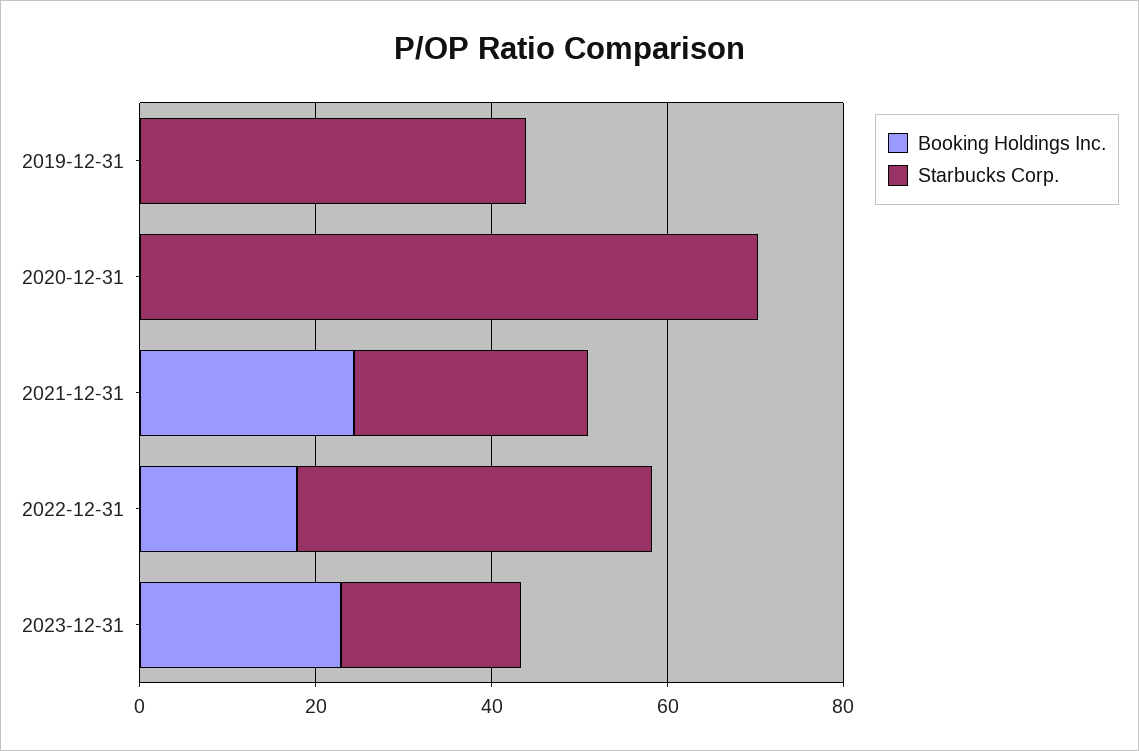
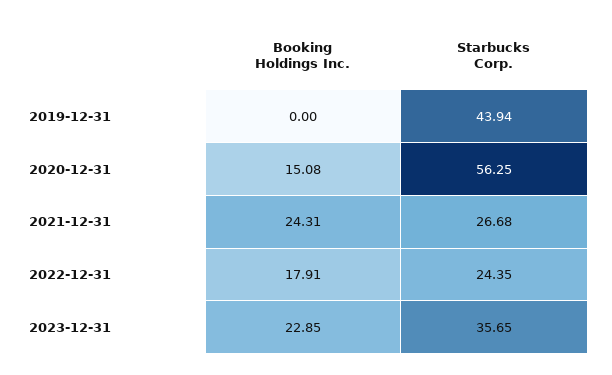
  {
    "Booking Holdings Inc.": {
      "2019-12-31": 0,
-     "2020-12-31": 0,
+     "2020-12-31": 15.08,
      "2021-12-31": 24.31,
      "2022-12-31": 17.91,
      "2023-12-31": 22.85
    },
    "Starbucks Corp.": {
      "2019-12-31": 43.94,
-     "2020-12-31": 70,
+     "2020-12-31": 56.25,
      "2021-12-31": 26.68,
-     "2022-12-31": 40,
+     "2022-12-31": 24.35,
-     "2023-12-31": 20
+     "2023-12-31": 35.65
    }
  }

